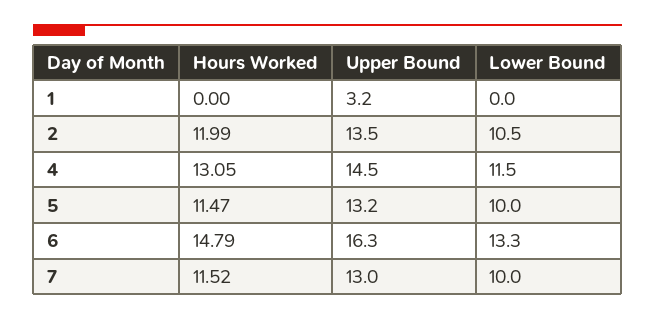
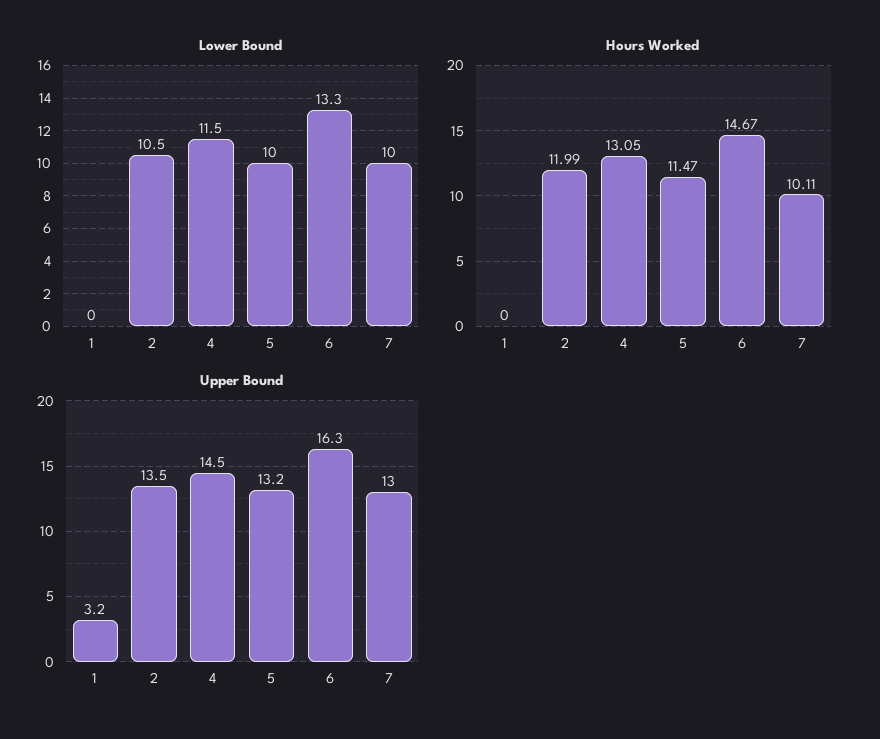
  {
    "Hours Worked": {
      "1": 0,
      "2": 11.99,
      "4": 13.05,
      "5": 11.47,
-     "6": 14.79,
+     "6": 14.67,
-     "7": 11.52
+     "7": 10.11
    },
    "Upper Bound": {
      "1": 3.2,
      "2": 13.5,
      "4": 14.5,
      "5": 13.2,
      "6": 16.3,
      "7": 13
    },
    "Lower Bound": {
      "1": 0,
      "2": 10.5,
      "4": 11.5,
      "5": 10,
      "6": 13.3,
      "7": 10
    }
  }

